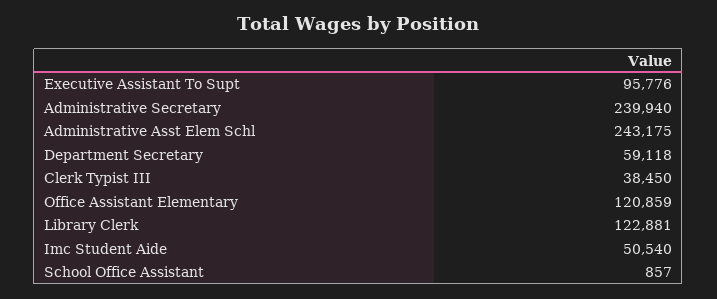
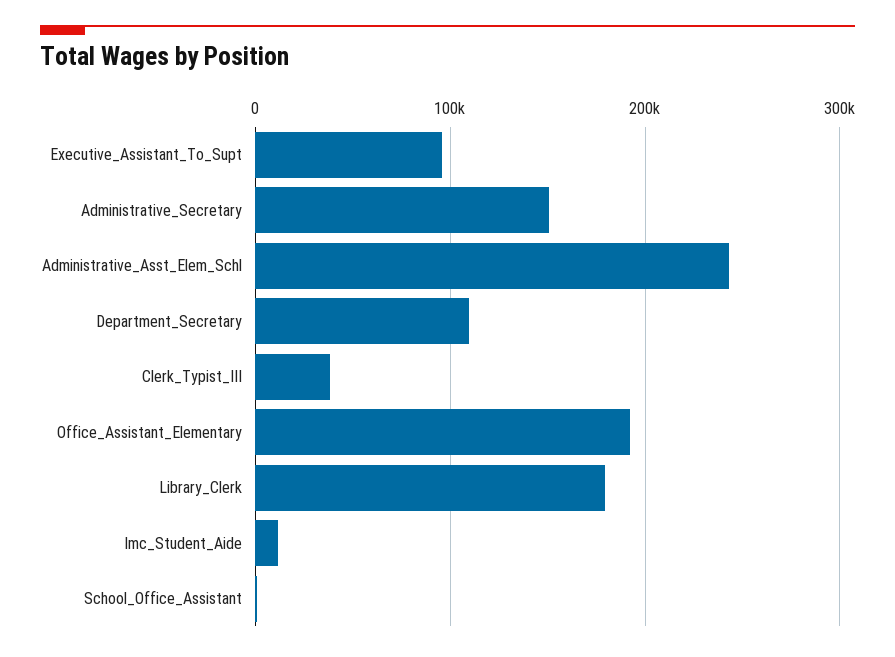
  {
    "Executive Assistant To Supt": 95776,
-   "Administrative Secretary": 239940,
+   "Administrative Secretary": 150000,
    "Administrative Asst Elem Schl": 243175,
-   "Department Secretary": 59118,
+   "Department Secretary": 110000,
    "Clerk Typist III": 38450,
-   "Office Assistant Elementary": 120859,
+   "Office Assistant Elementary": 190000,
-   "Library Clerk": 122881,
+   "Library Clerk": 180000,
-   "Imc Student Aide": 50540,
+   "Imc Student Aide": 10000,
    "School Office Assistant": 857
  }

